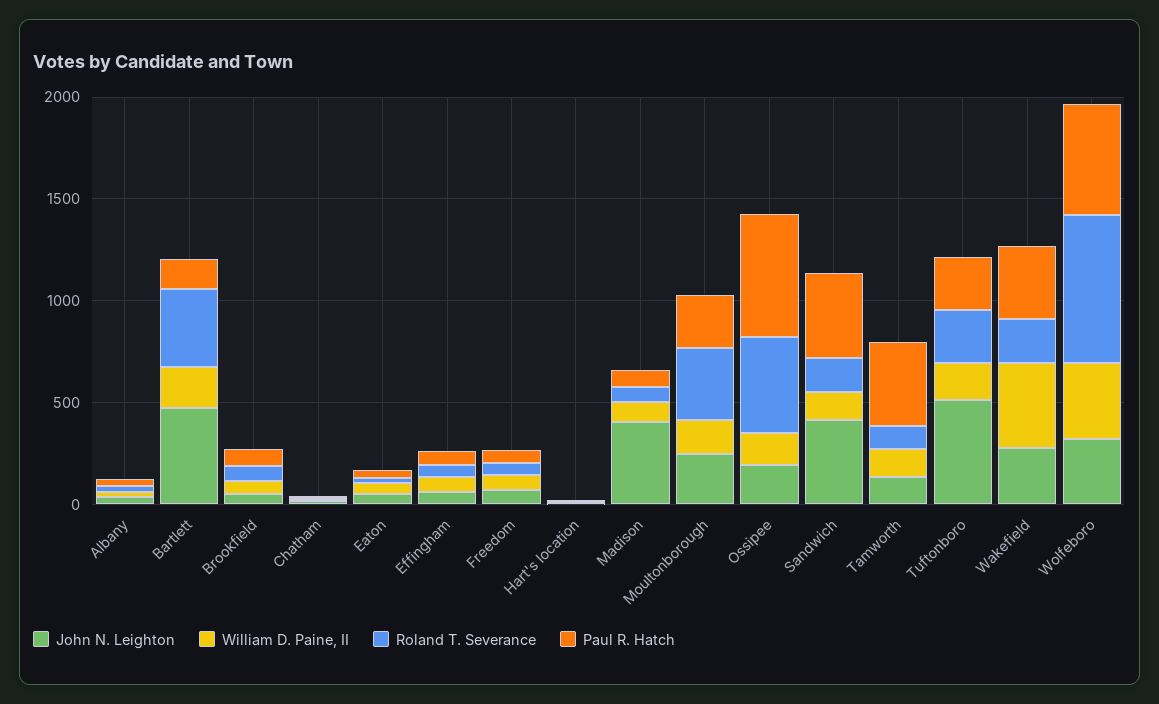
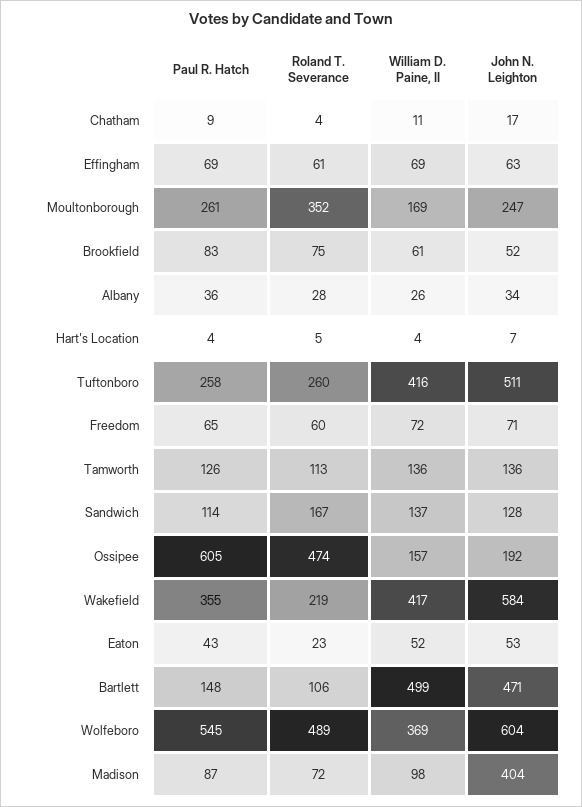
  {
    "John N. Leighton": {
      "Albany": 34,
      "Bartlett": 471,
      "Brookfield": 52,
      "Chatham": 17,
      "Eaton": 53,
      "Effingham": 63,
      "Freedom": 71,
      "Hart's location": 7,
      "Madison": 404,
      "Moultonborough": 247,
      "Ossipee": 192,
-     "Sandwich": 400,
+     "Sandwich": 128,
      "Tamworth": 136,
      "Tuftonboro": 511,
-     "Wakefield": 300,
+     "Wakefield": 584,
-     "Wolfeboro": 300
+     "Wolfeboro": 604
    },
    "William D. Paine, II": {
      "Albany": 26,
-     "Bartlett": 200,
+     "Bartlett": 499,
      "Brookfield": 61,
      "Chatham": 11,
      "Eaton": 52,
      "Effingham": 69,
      "Freedom": 72,
      "Hart's location": 4,
      "Madison": 98,
      "Moultonborough": 169,
      "Ossipee": 157,
      "Sandwich": 137,
      "Tamworth": 136,
-     "Tuftonboro": 200,
+     "Tuftonboro": 416,
      "Wakefield": 417,
      "Wolfeboro": 369
    },
    "Roland T. Severance": {
      "Albany": 28,
-     "Bartlett": 400,
+     "Bartlett": 106,
      "Brookfield": 75,
      "Chatham": 4,
      "Eaton": 23,
      "Effingham": 61,
      "Freedom": 60,
      "Hart's location": 5,
      "Madison": 72,
      "Moultonborough": 352,
      "Ossipee": 474,
      "Sandwich": 167,
      "Tamworth": 113,
      "Tuftonboro": 260,
      "Wakefield": 219,
-     "Wolfeboro": 700
+     "Wolfeboro": 489
    },
    "Paul R. Hatch": {
      "Albany": 36,
      "Bartlett": 148,
      "Brookfield": 83,
      "Chatham": 9,
      "Eaton": 43,
      "Effingham": 69,
      "Freedom": 65,
      "Hart's location": 4,
      "Madison": 87,
      "Moultonborough": 261,
      "Ossipee": 605,
-     "Sandwich": 400,
+     "Sandwich": 114,
-     "Tamworth": 400,
+     "Tamworth": 126,
      "Tuftonboro": 258,
      "Wakefield": 355,
      "Wolfeboro": 545
    }
  }

